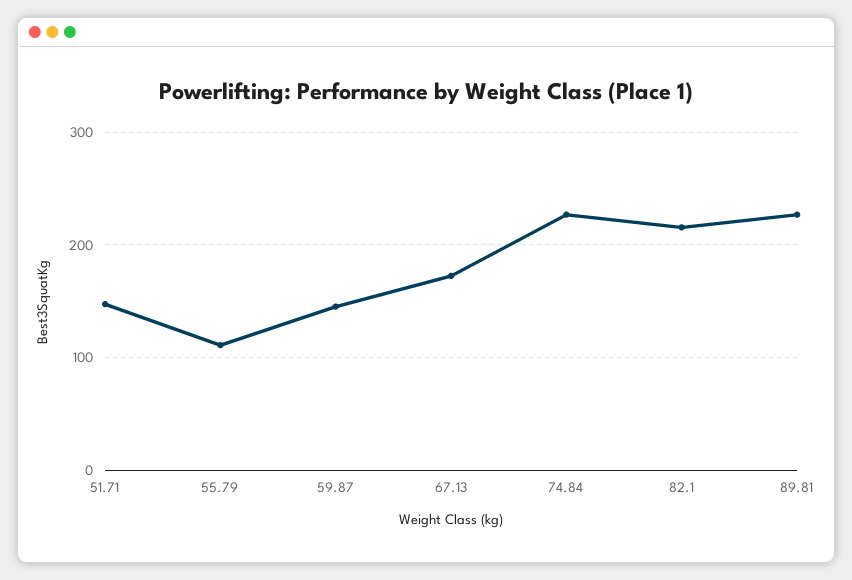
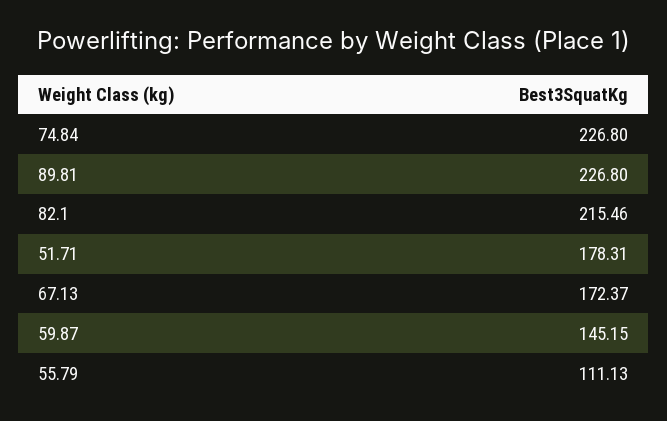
  {
-   "51.71": 150,
+   "51.71": 178.31,
    "55.79": 111.13,
    "59.87": 145.15,
    "67.13": 172.37,
    "74.84": 226.8,
    "82.1": 215.46,
    "89.81": 226.8
  }

